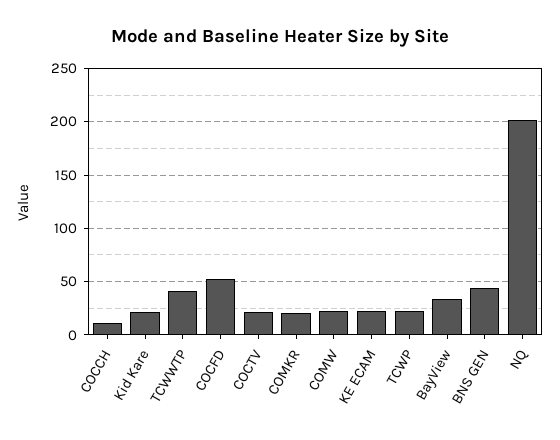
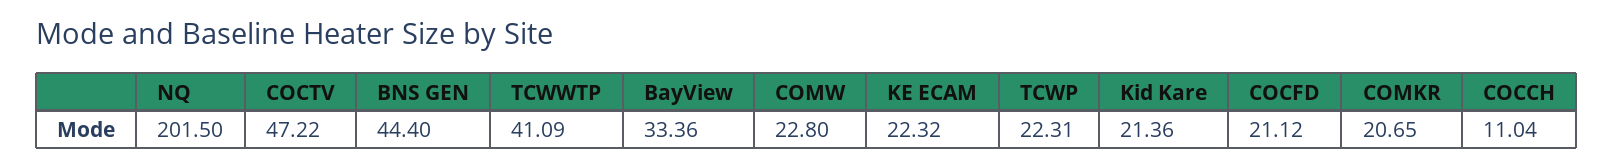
  {
    "COCCH": 11.04,
    "Kid Kare": 21.36,
    "TCWWTP": 41.09,
-   "COCFD": 50,
+   "COCFD": 21.12,
-   "COCTV": 20,
+   "COCTV": 47.22,
    "COMKR": 20.65,
    "COMW": 22.8,
    "KE ECAM": 22.32,
    "TCWP": 22.31,
    "BayView": 33.36,
    "BNS GEN": 44.4,
    "NQ": 201.5
  }

